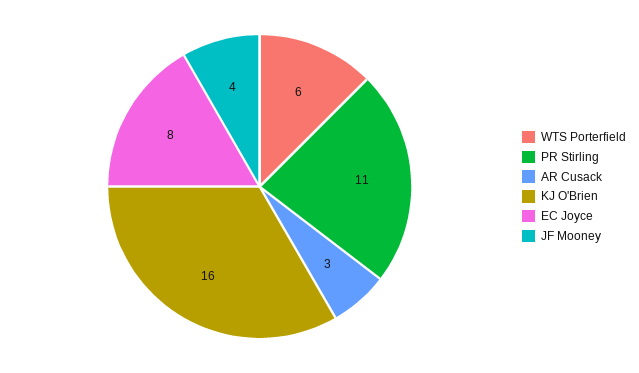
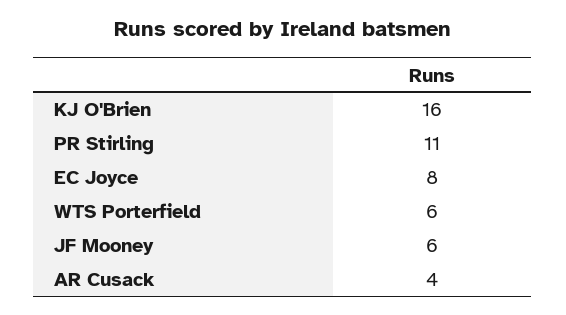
  {
    "WTS Porterfield": 6,
    "PR Stirling": 11,
-   "AR Cusack": 3,
+   "AR Cusack": 4,
    "KJ O'Brien": 16,
    "EC Joyce": 8,
-   "JF Mooney": 4
+   "JF Mooney": 6
  }

